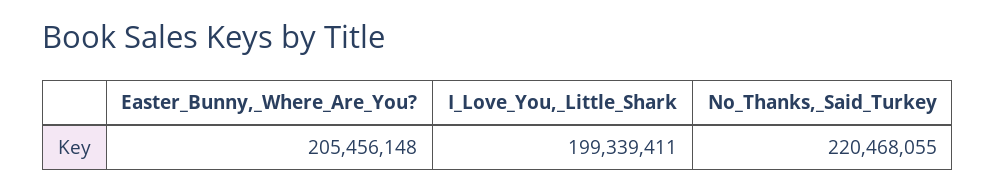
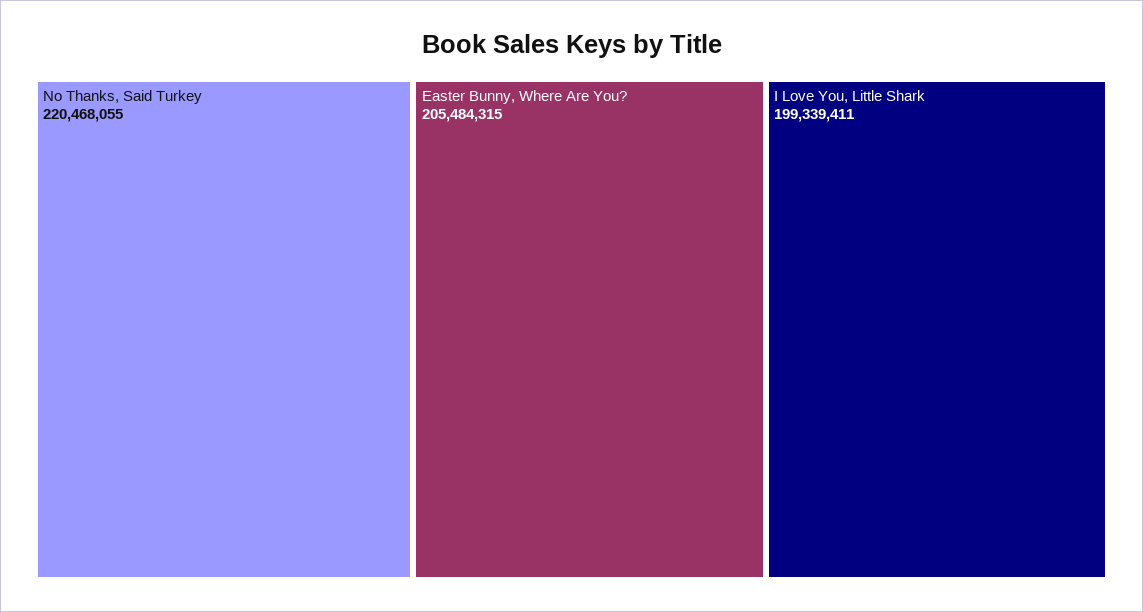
  {
-   "Easter_Bunny,_Where_Are_You?": 205456148,
+   "Easter_Bunny,_Where_Are_You?": 205484315,
    "I_Love_You,_Little_Shark": 199339411,
    "No_Thanks,_Said_Turkey": 220468055
  }

